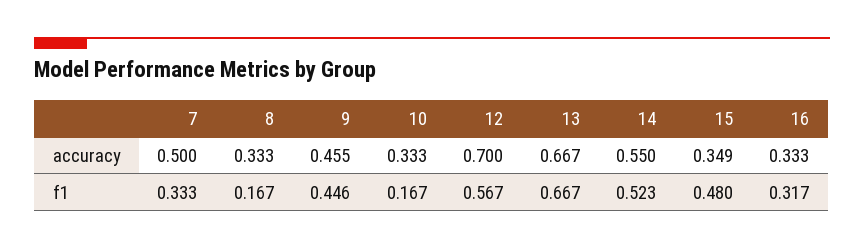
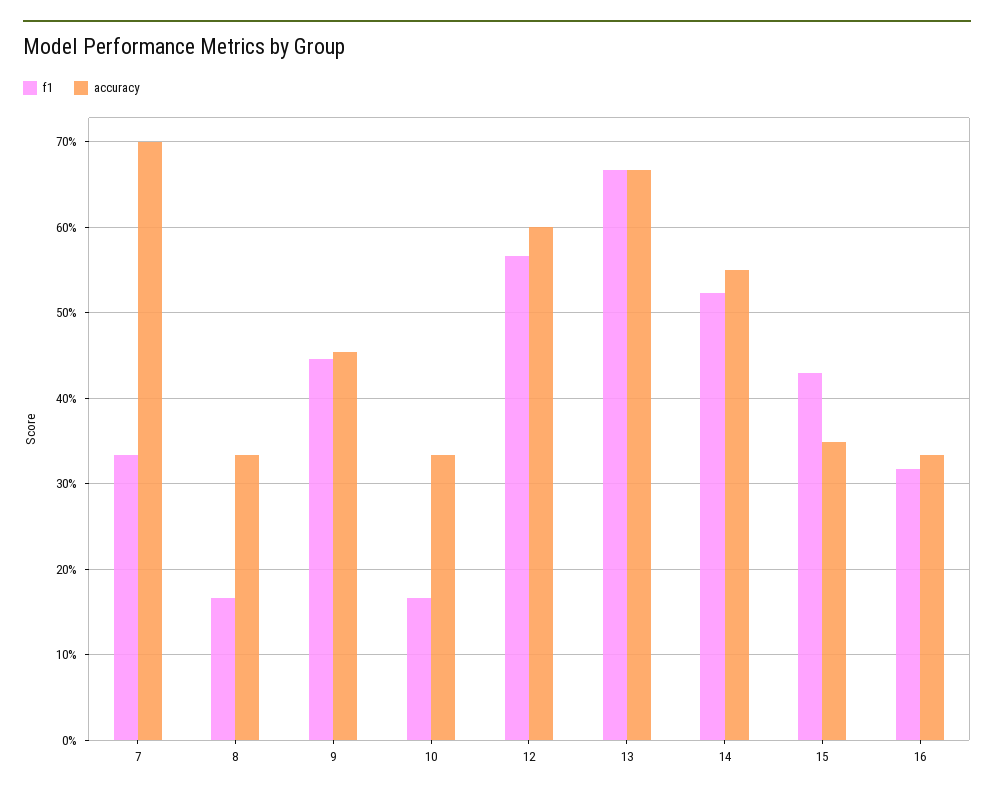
  {
    "accuracy": {
-     "7": 0.5,
+     "7": 0.7,
      "8": 0.333,
      "9": 0.455,
      "10": 0.333,
-     "12": 0.7,
+     "12": 0.6,
      "13": 0.667,
      "14": 0.55,
      "15": 0.349,
      "16": 0.333
    },
    "f1": {
      "7": 0.333,
      "8": 0.167,
      "9": 0.446,
      "10": 0.167,
      "12": 0.567,
      "13": 0.667,
      "14": 0.523,
-     "15": 0.48,
+     "15": 0.43,
      "16": 0.317
    }
  }

